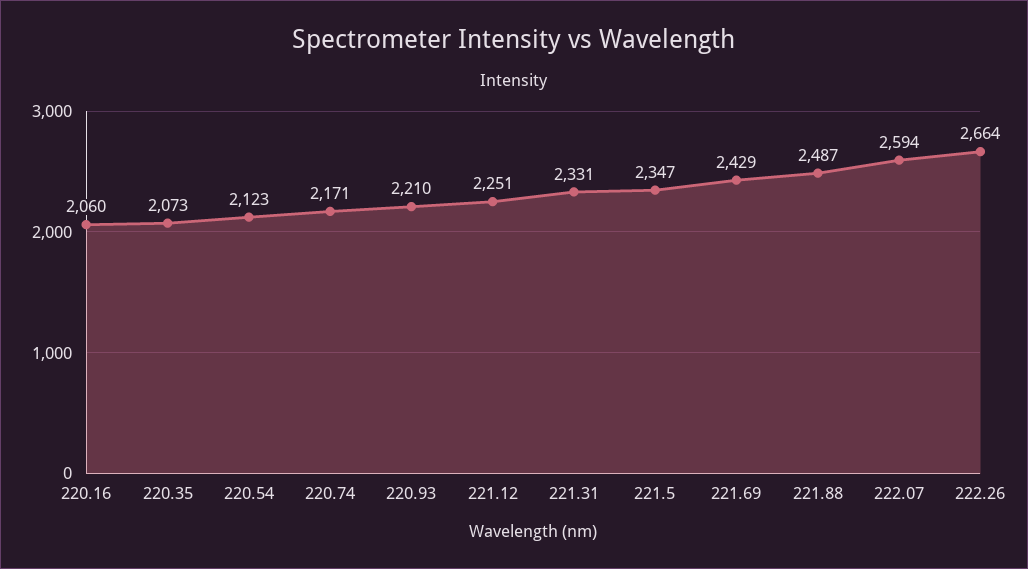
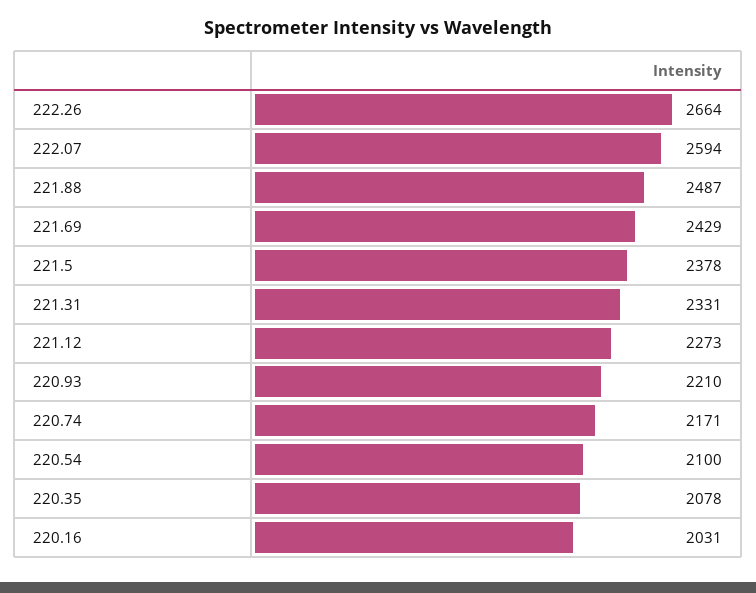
  {
-   "220.16": 2060,
+   "220.16": 2031,
-   "220.35": 2073,
+   "220.35": 2078,
-   "220.54": 2123,
+   "220.54": 2100,
    "220.74": 2171,
    "220.93": 2210,
-   "221.12": 2251,
+   "221.12": 2273,
    "221.31": 2331,
-   "221.5": 2347,
+   "221.5": 2378,
    "221.69": 2429,
    "221.88": 2487,
    "222.07": 2594,
    "222.26": 2664
  }

